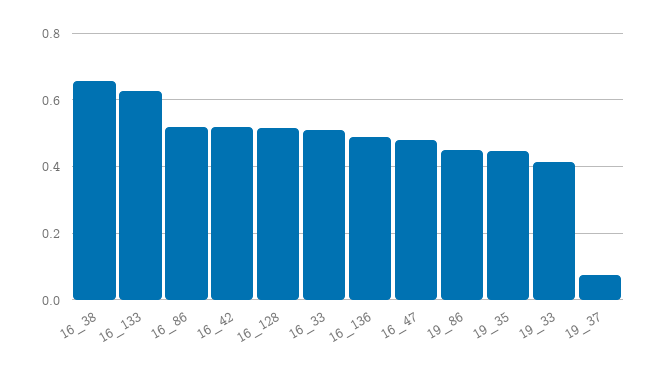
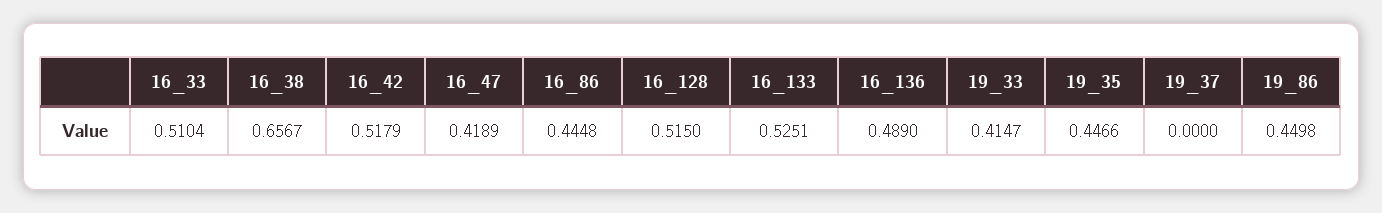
  {
    "16_38": 0.6567,
-   "16_133": 0.62,
+   "16_133": 0.5251,
-   "16_86": 0.52,
+   "16_86": 0.4448,
    "16_42": 0.5179,
    "16_128": 0.515,
    "16_33": 0.5104,
    "16_136": 0.489,
-   "16_47": 0.48,
+   "16_47": 0.4189,
    "19_86": 0.4498,
    "19_35": 0.4466,
    "19_33": 0.4147,
-   "19_37": 0.08
+   "19_37": 0
  }

